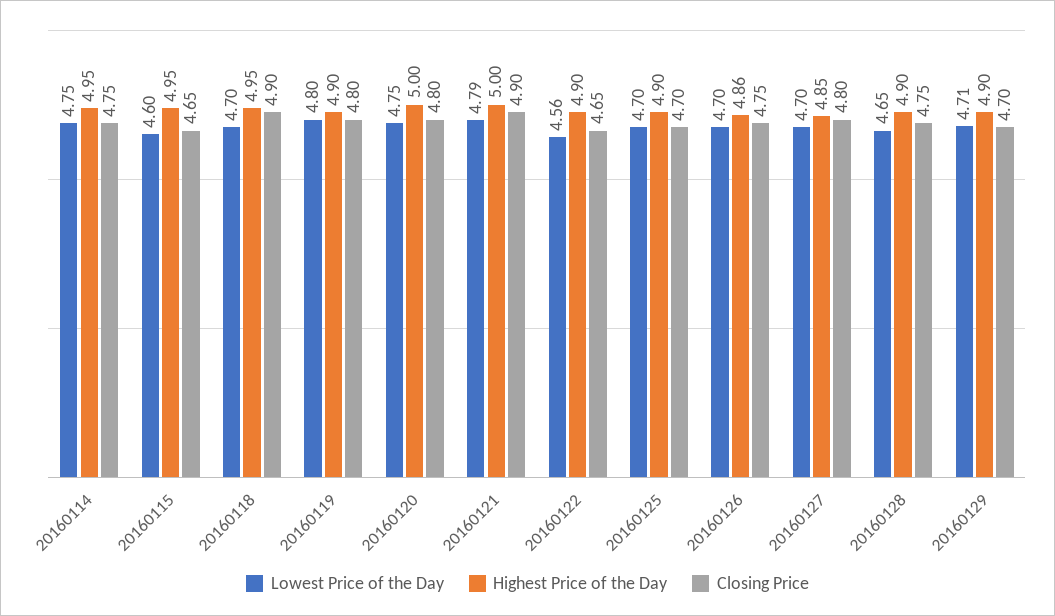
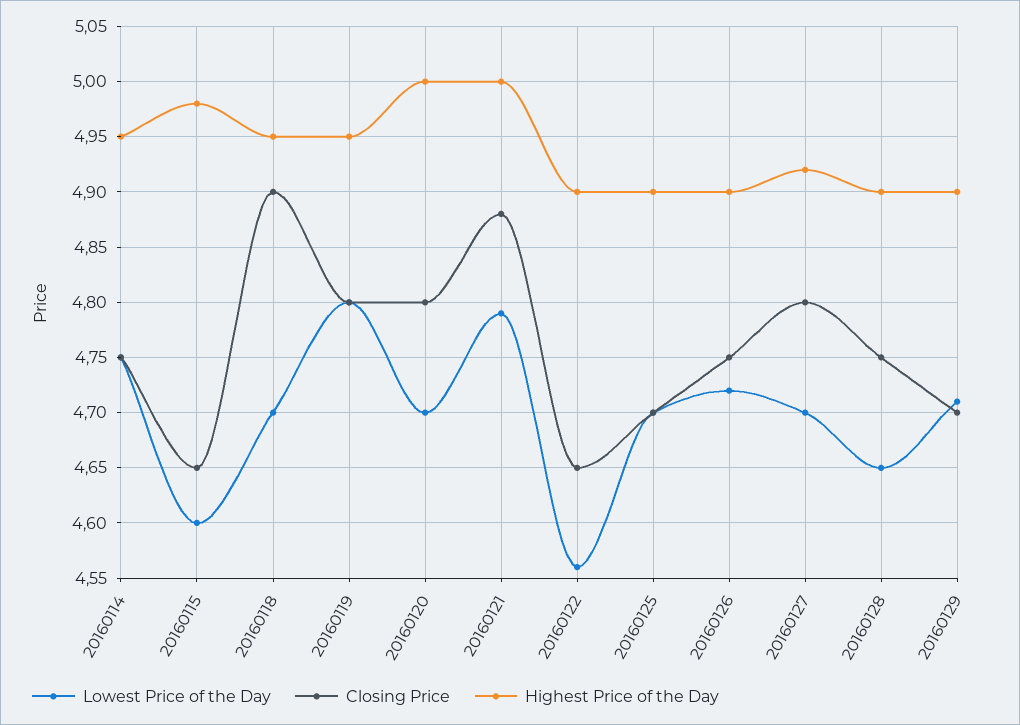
  {
    "Lowest Price of the Day": {
      "20160114": 4.75,
      "20160115": 4.6,
      "20160118": 4.7,
      "20160119": 4.8,
-     "20160120": 4.75,
+     "20160120": 4.7,
      "20160121": 4.79,
      "20160122": 4.56,
      "20160125": 4.7,
-     "20160126": 4.7,
+     "20160126": 4.72,
      "20160127": 4.7,
      "20160128": 4.65,
      "20160129": 4.71
    },
    "Highest Price of the Day": {
      "20160114": 4.95,
-     "20160115": 4.95,
+     "20160115": 4.98,
      "20160118": 4.95,
-     "20160119": 4.9,
+     "20160119": 4.95,
      "20160120": 5,
      "20160121": 5,
      "20160122": 4.9,
      "20160125": 4.9,
-     "20160126": 4.86,
+     "20160126": 4.9,
-     "20160127": 4.85,
+     "20160127": 4.92,
      "20160128": 4.9,
      "20160129": 4.9
    },
    "Closing Price": {
      "20160114": 4.75,
      "20160115": 4.65,
      "20160118": 4.9,
      "20160119": 4.8,
      "20160120": 4.8,
-     "20160121": 4.9,
+     "20160121": 4.88,
      "20160122": 4.65,
      "20160125": 4.7,
      "20160126": 4.75,
      "20160127": 4.8,
      "20160128": 4.75,
      "20160129": 4.7
    }
  }

